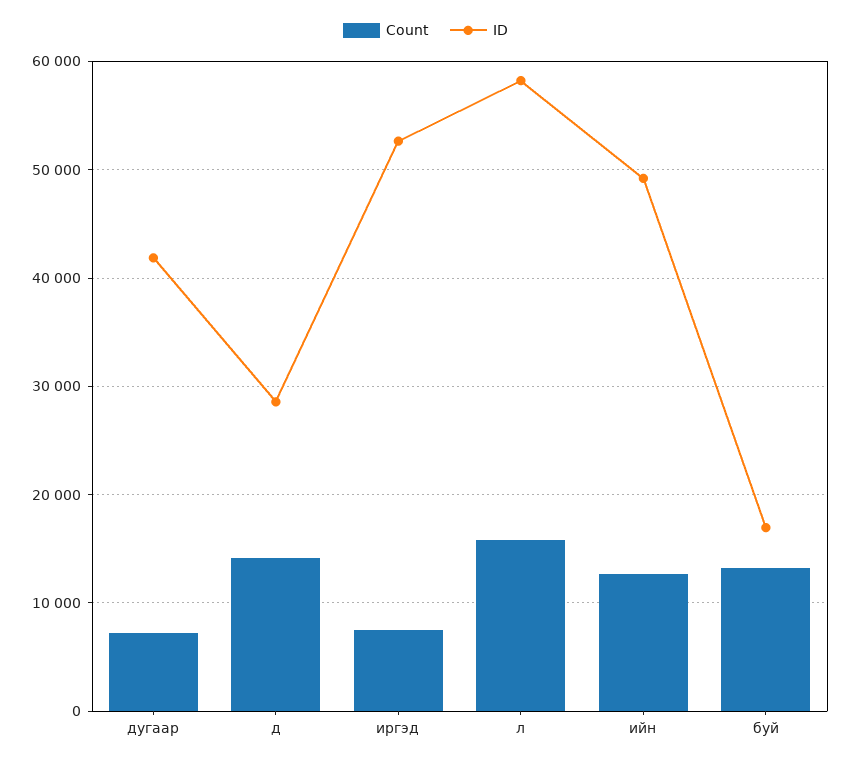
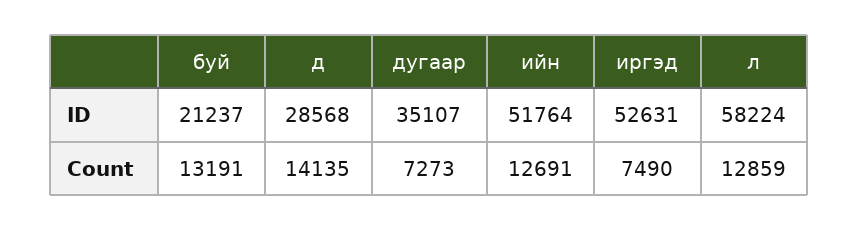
  {
    "Count": {
      "дугаар": 7273,
      "д": 14135,
      "иргэд": 7490,
-     "л": 16000,
+     "л": 12859,
      "ийн": 12691,
      "буй": 13191
    },
    "ID": {
-     "дугаар": 42000,
+     "дугаар": 35107,
      "д": 28568,
      "иргэд": 52631,
      "л": 58224,
-     "ийн": 49000,
+     "ийн": 51764,
-     "буй": 17000
+     "буй": 21237
    }
  }

